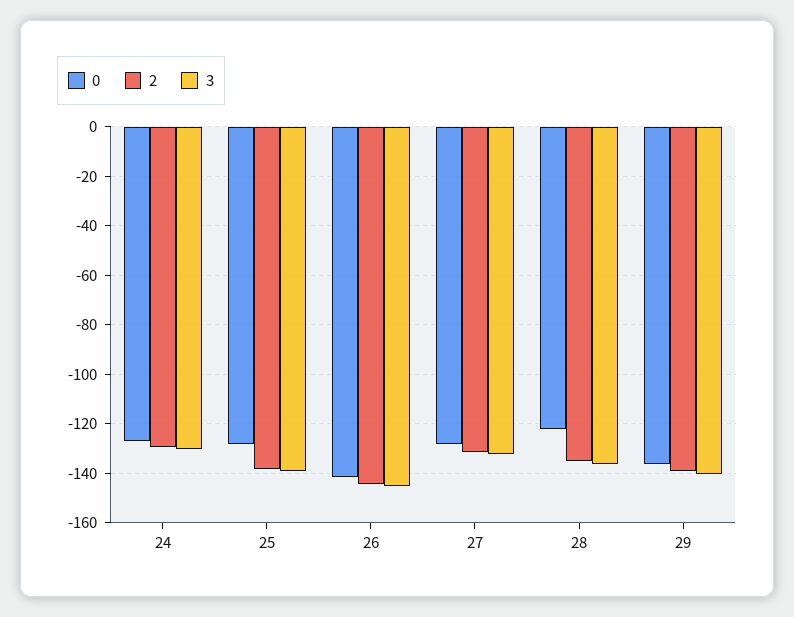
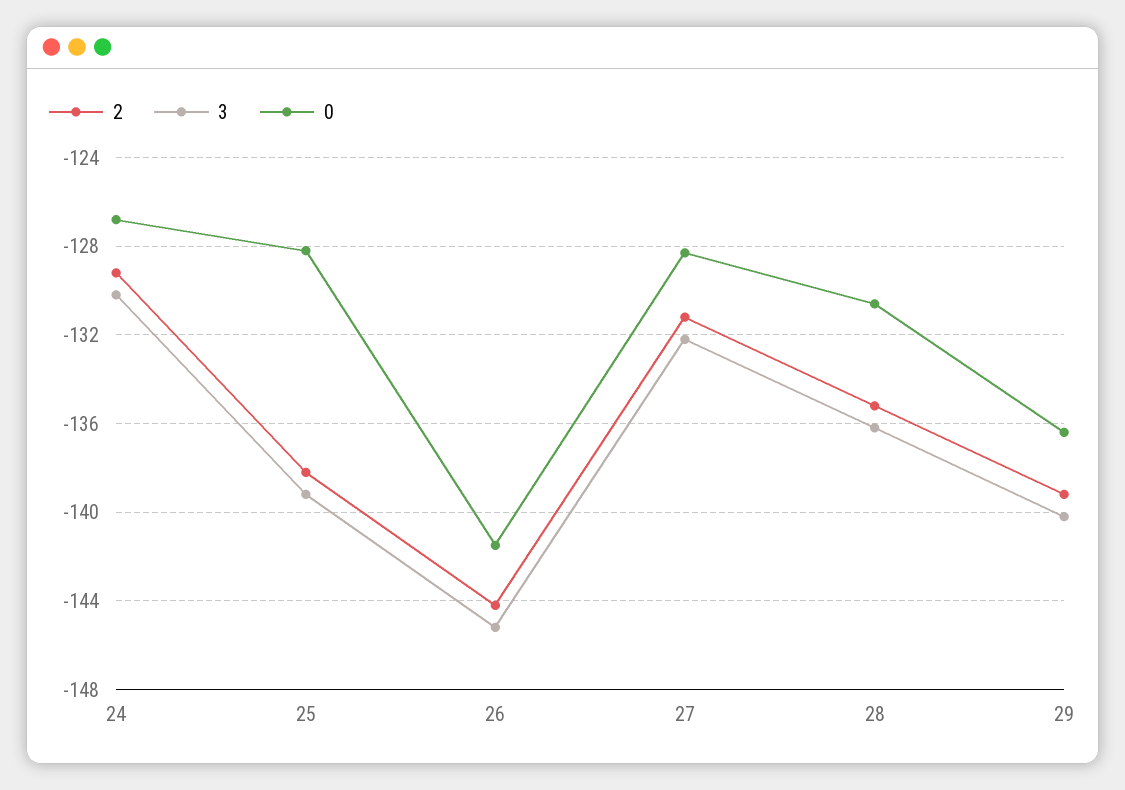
  {
    "0": {
      "24": -127,
      "25": -128,
      "26": -141.5,
      "27": -128.5,
-     "28": -122.5,
+     "28": -130.5,
      "29": -136.5
    },
    "2": {
      "24": -129,
      "25": -138,
      "26": -144,
      "27": -131,
      "28": -135,
      "29": -139
    },
    "3": {
      "24": -130,
      "25": -139,
      "26": -145,
      "27": -132,
      "28": -136,
      "29": -140
    }
  }

